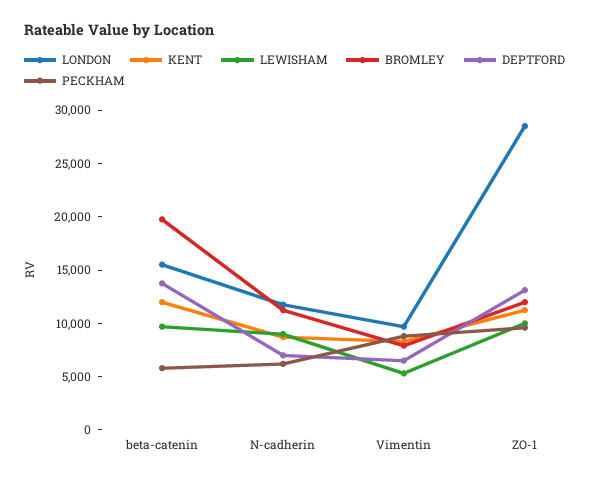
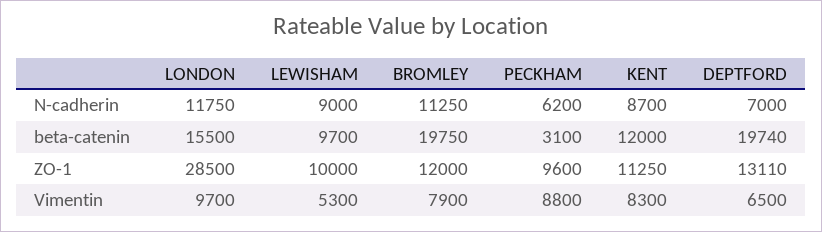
  {
    "LONDON": {
      "beta-catenin": 15500,
      "N-cadherin": 11750,
      "Vimentin": 9700,
      "ZO-1": 28500
    },
    "KENT": {
      "beta-catenin": 12000,
      "N-cadherin": 8700,
      "Vimentin": 8300,
      "ZO-1": 11250
    },
    "LEWISHAM": {
      "beta-catenin": 9700,
      "N-cadherin": 9000,
      "Vimentin": 5300,
      "ZO-1": 10000
    },
    "BROMLEY": {
      "beta-catenin": 19750,
      "N-cadherin": 11250,
      "Vimentin": 7900,
      "ZO-1": 12000
    },
    "DEPTFORD": {
-     "beta-catenin": 14000,
+     "beta-catenin": 19740,
      "N-cadherin": 7000,
      "Vimentin": 6500,
      "ZO-1": 13110
    },
    "PECKHAM": {
-     "beta-catenin": 6000,
+     "beta-catenin": 3100,
      "N-cadherin": 6200,
      "Vimentin": 8800,
      "ZO-1": 9600
    }
  }

